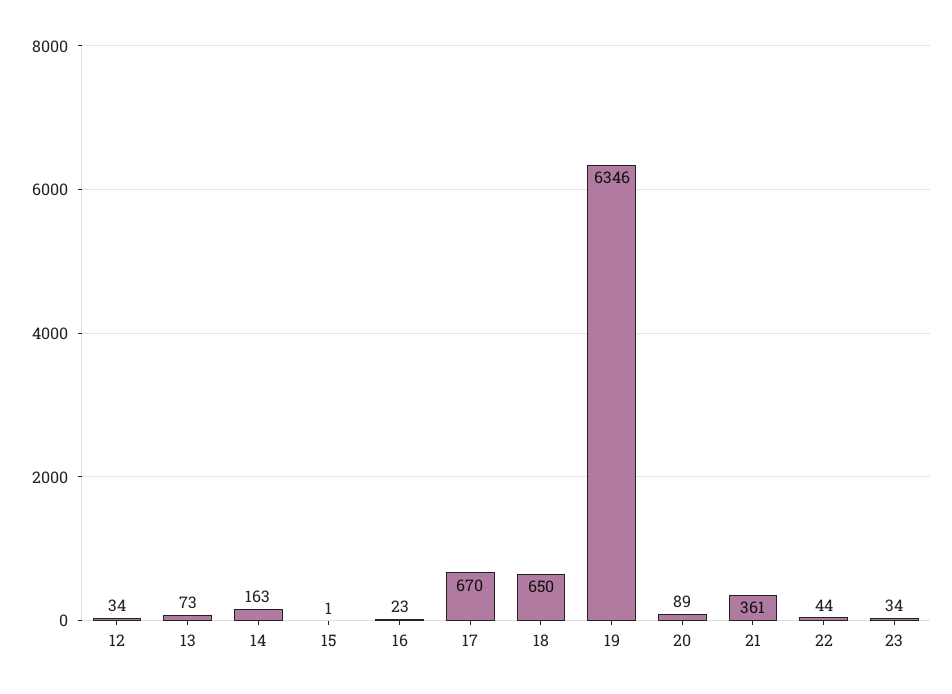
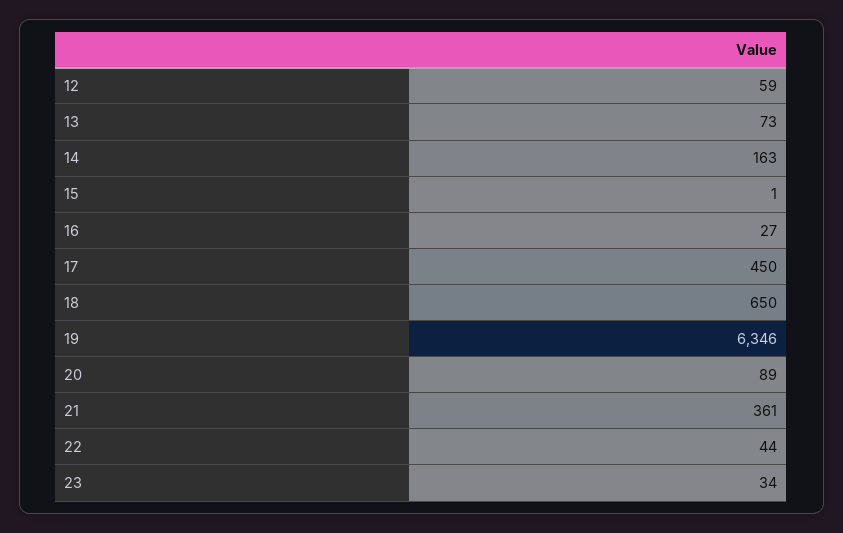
  {
-   "12": 34,
+   "12": 59,
    "13": 73,
    "14": 163,
    "15": 1,
-   "16": 23,
+   "16": 27,
-   "17": 670,
+   "17": 450,
    "18": 650,
    "19": 6346,
    "20": 89,
    "21": 361,
    "22": 44,
    "23": 34
  }

